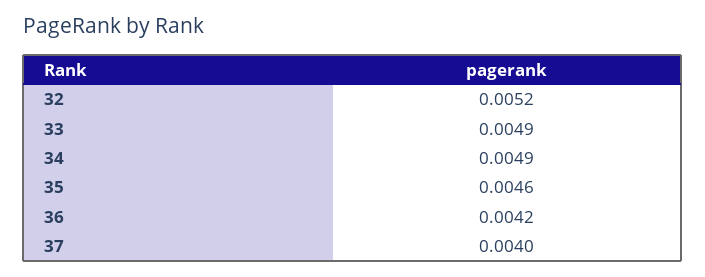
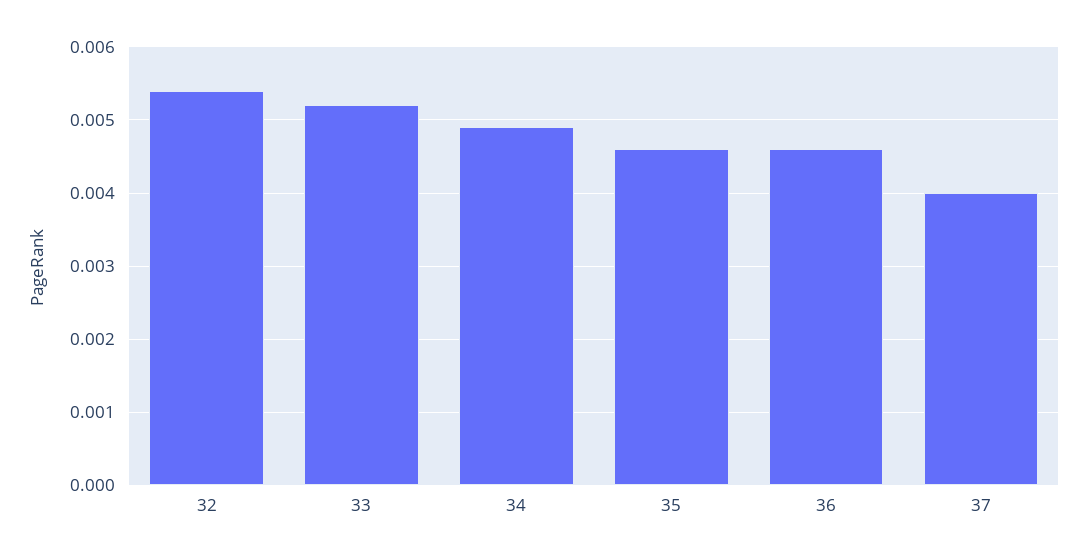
  {
-   "32": 0.0052,
+   "32": 0.0054,
-   "33": 0.0049,
+   "33": 0.0052,
    "34": 0.0049,
    "35": 0.0046,
-   "36": 0.0042,
+   "36": 0.0046,
    "37": 0.004
  }

